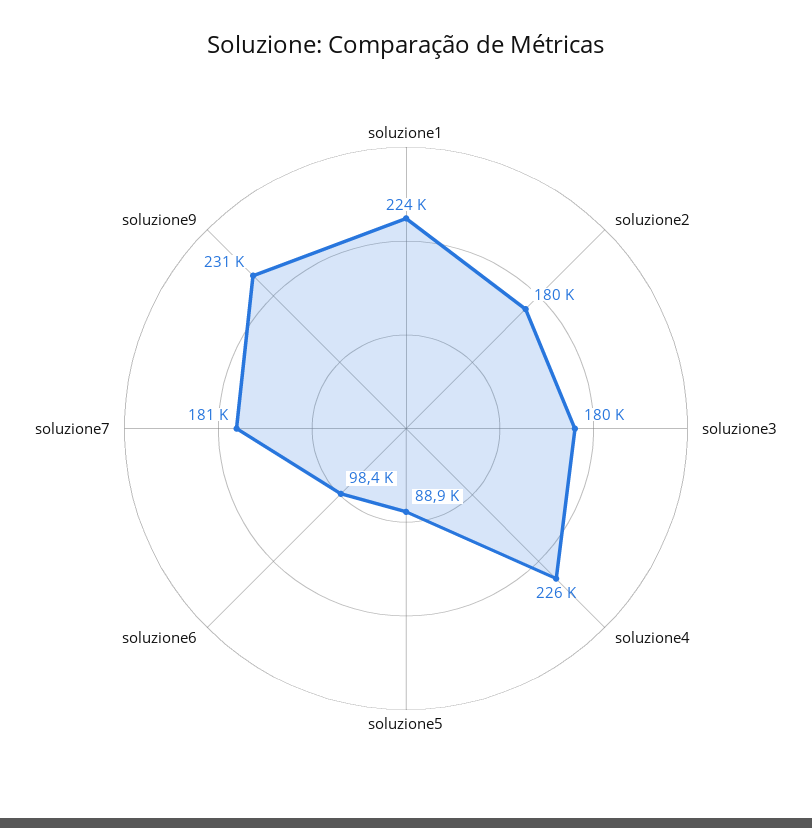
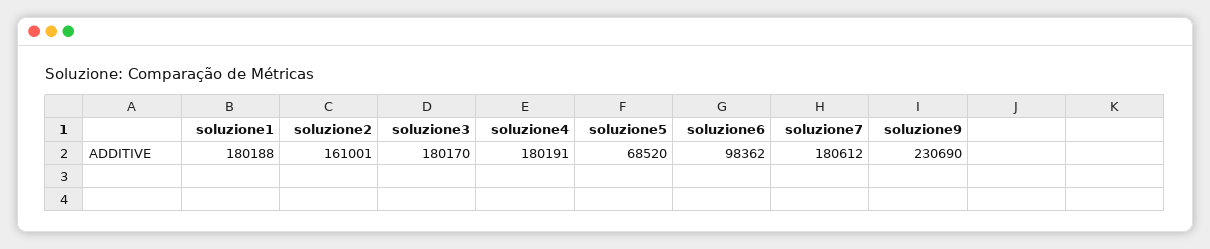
  {
-   "soluzione1": 224000,
+   "soluzione1": 180188,
-   "soluzione2": 180000,
+   "soluzione2": 161001,
    "soluzione3": 180170,
-   "soluzione4": 226000,
+   "soluzione4": 180191,
-   "soluzione5": 88900,
+   "soluzione5": 68520,
    "soluzione6": 98362,
    "soluzione7": 180612,
    "soluzione9": 230690
  }

